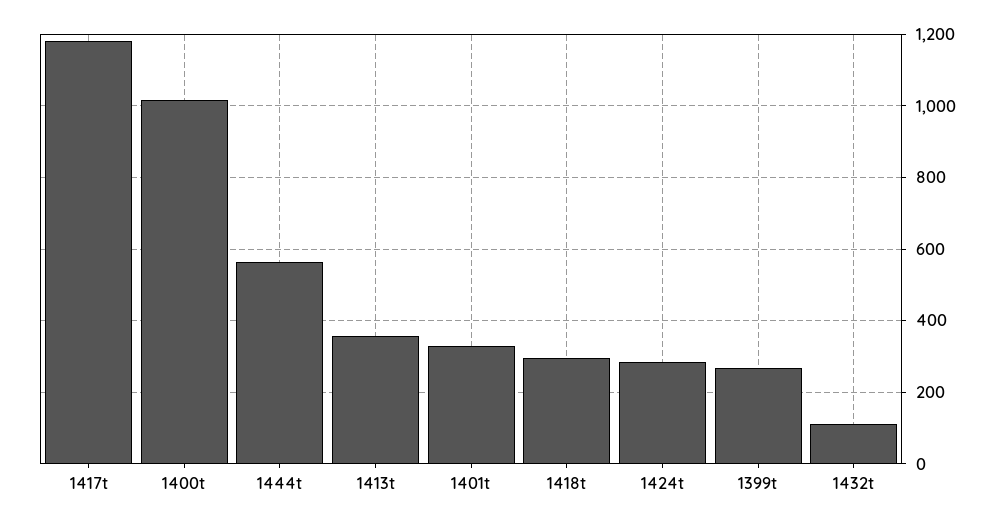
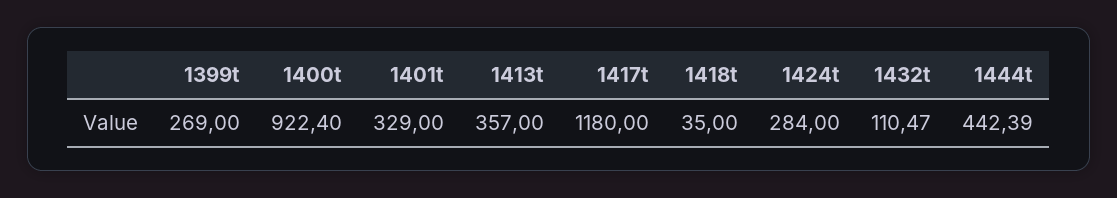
  {
    "1417t": 1180,
-   "1400t": 1020,
+   "1400t": 922.4,
-   "1444t": 560,
+   "1444t": 442.39,
    "1413t": 357,
    "1401t": 329,
-   "1418t": 300,
+   "1418t": 35,
    "1424t": 284,
    "1399t": 269,
    "1432t": 110.47
  }

